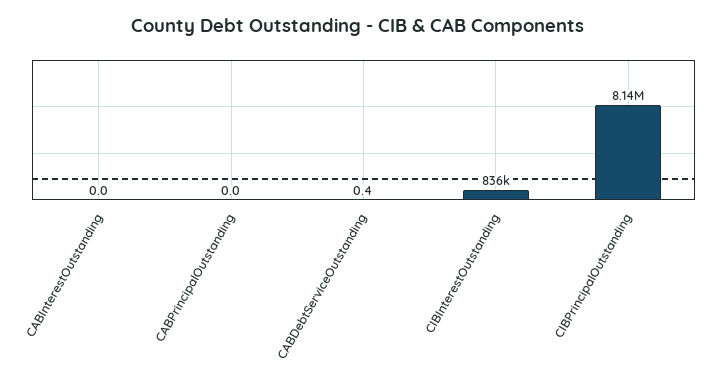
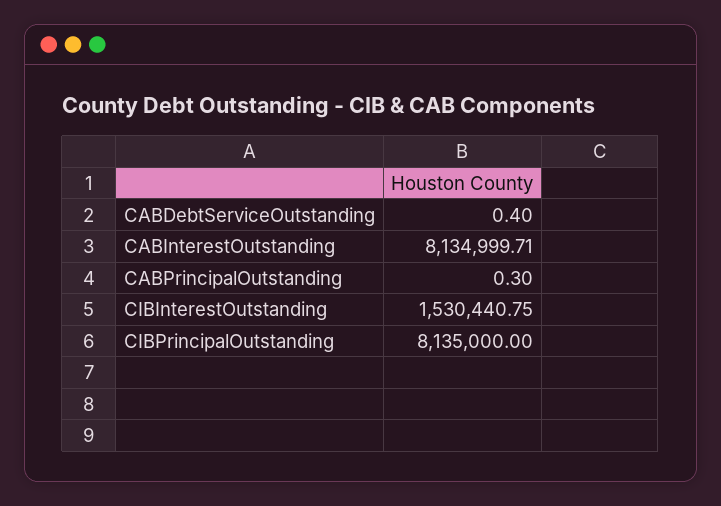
  {
-   "CABInterestOutstanding": 0,
+   "CABInterestOutstanding": 8134999.71,
-   "CABPrincipalOutstanding": 0,
+   "CABPrincipalOutstanding": 0.3,
    "CABDebtServiceOutstanding": 0.4,
-   "CIBInterestOutstanding": 836000,
+   "CIBInterestOutstanding": 1530440.75,
    "CIBPrincipalOutstanding": 8135000
  }

